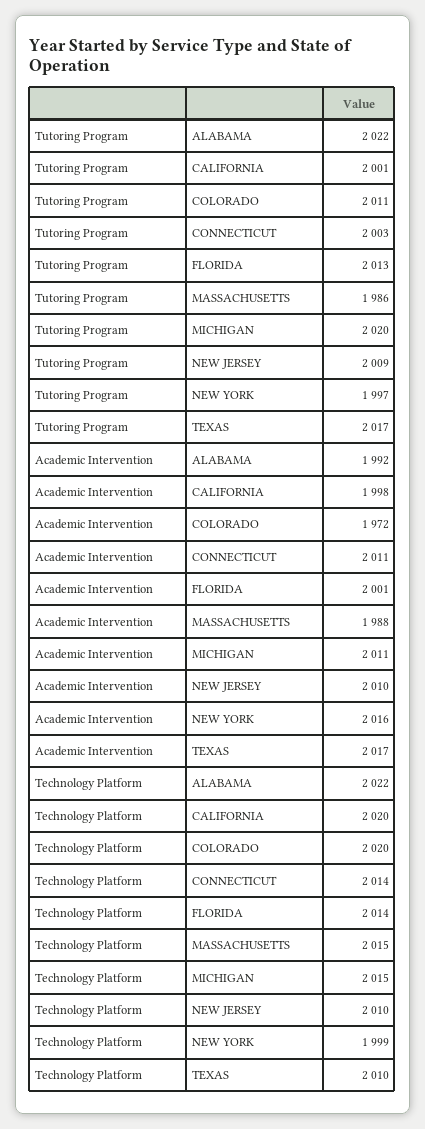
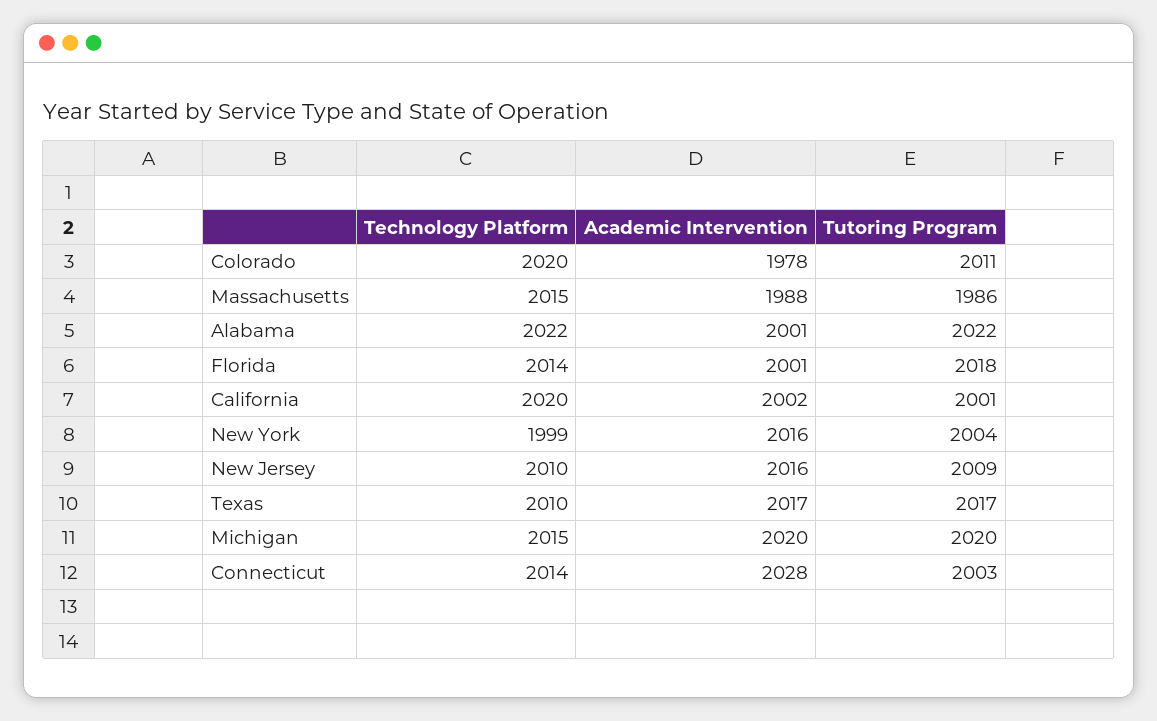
  {
    "Tutoring Program": {
      "ALABAMA": 2022,
      "CALIFORNIA": 2001,
      "COLORADO": 2011,
      "CONNECTICUT": 2003,
-     "FLORIDA": 2013,
+     "FLORIDA": 2018,
      "MASSACHUSETTS": 1986,
      "MICHIGAN": 2020,
      "NEW JERSEY": 2009,
-     "NEW YORK": 1997,
+     "NEW YORK": 2004,
      "TEXAS": 2017
    },
    "Academic Intervention": {
-     "ALABAMA": 1992,
+     "ALABAMA": 2001,
-     "CALIFORNIA": 1998,
+     "CALIFORNIA": 2002,
-     "COLORADO": 1972,
+     "COLORADO": 1978,
-     "CONNECTICUT": 2011,
+     "CONNECTICUT": 2028,
      "FLORIDA": 2001,
      "MASSACHUSETTS": 1988,
-     "MICHIGAN": 2011,
+     "MICHIGAN": 2020,
-     "NEW JERSEY": 2010,
+     "NEW JERSEY": 2016,
      "NEW YORK": 2016,
      "TEXAS": 2017
    },
    "Technology Platform": {
      "ALABAMA": 2022,
      "CALIFORNIA": 2020,
      "COLORADO": 2020,
      "CONNECTICUT": 2014,
      "FLORIDA": 2014,
      "MASSACHUSETTS": 2015,
      "MICHIGAN": 2015,
      "NEW JERSEY": 2010,
      "NEW YORK": 1999,
      "TEXAS": 2010
    }
  }

